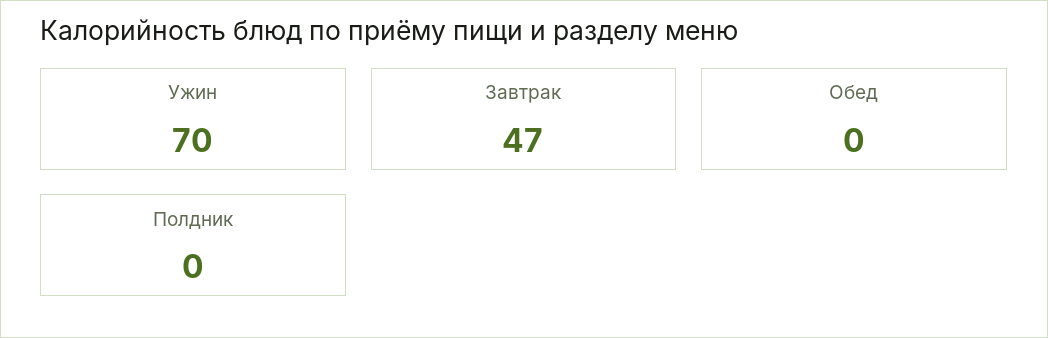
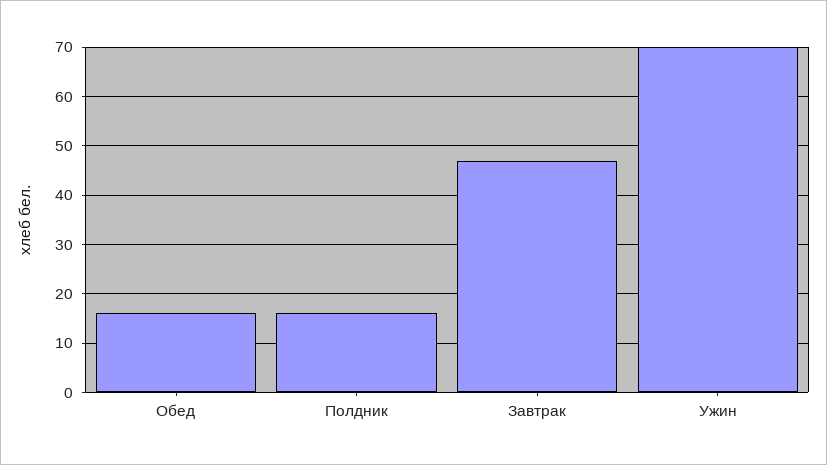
  {
    "Ужин": 70,
    "Завтрак": 47,
-   "Обед": 0,
+   "Обед": 15,
-   "Полдник": 0
+   "Полдник": 15
  }

